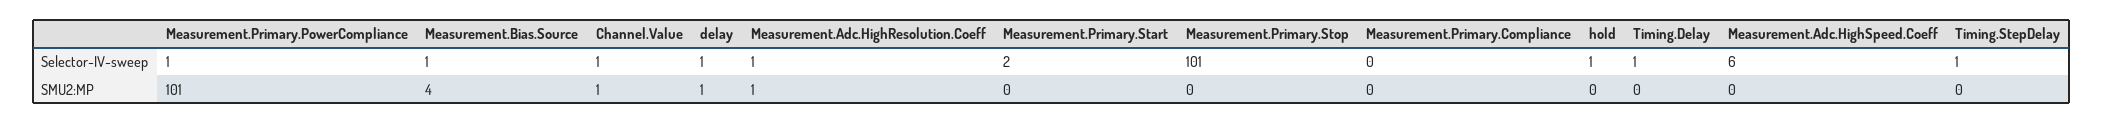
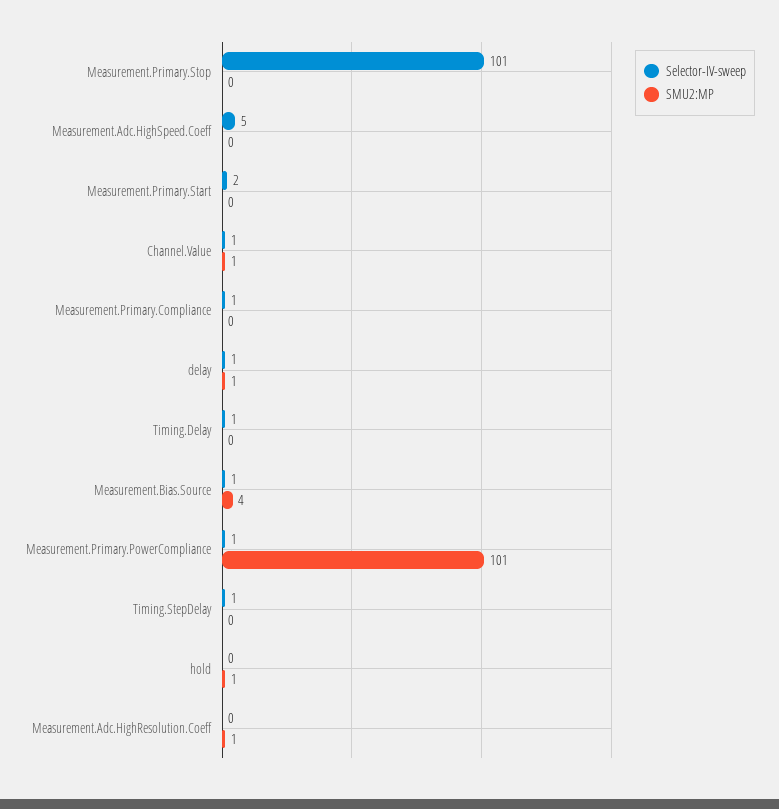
  {
    "Selector-IV-sweep": {
      "Measurement.Primary.PowerCompliance": 1,
      "Measurement.Bias.Source": 1,
      "Channel.Value": 1,
      "delay": 1,
-     "Measurement.Adc.HighResolution.Coeff": 1,
+     "Measurement.Adc.HighResolution.Coeff": 0,
      "Measurement.Primary.Start": 2,
      "Measurement.Primary.Stop": 101,
-     "Measurement.Primary.Compliance": 0,
+     "Measurement.Primary.Compliance": 1,
-     "hold": 1,
+     "hold": 0,
      "Timing.Delay": 1,
-     "Measurement.Adc.HighSpeed.Coeff": 6,
+     "Measurement.Adc.HighSpeed.Coeff": 5,
      "Timing.StepDelay": 1
    },
    "SMU2:MP": {
      "Measurement.Primary.PowerCompliance": 101,
      "Measurement.Bias.Source": 4,
      "Channel.Value": 1,
      "delay": 1,
      "Measurement.Adc.HighResolution.Coeff": 1,
      "Measurement.Primary.Start": 0,
      "Measurement.Primary.Stop": 0,
      "Measurement.Primary.Compliance": 0,
-     "hold": 0,
+     "hold": 1,
      "Timing.Delay": 0,
      "Measurement.Adc.HighSpeed.Coeff": 0,
      "Timing.StepDelay": 0
    }
  }

